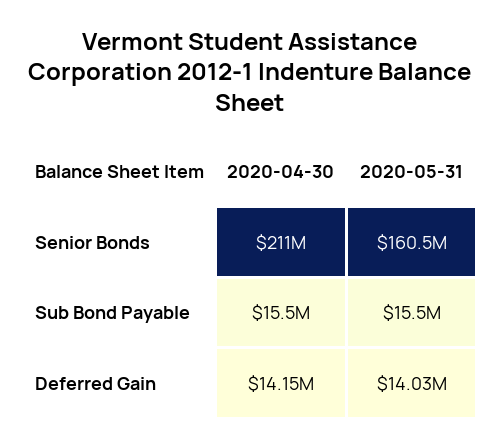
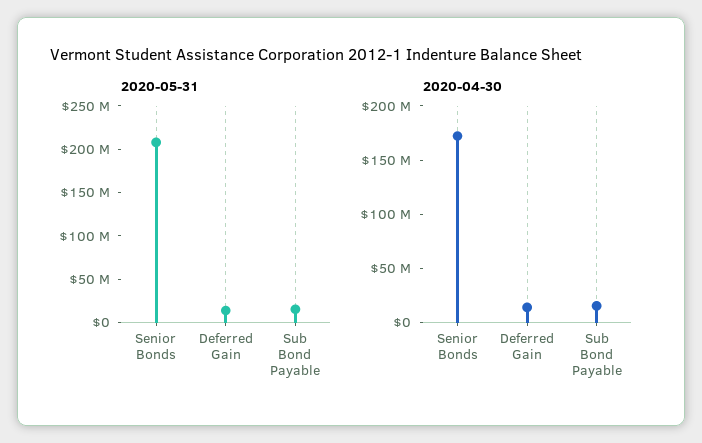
  {
    "2020-04-30": {
-     "Senior Bonds": 211000000,
+     "Senior Bonds": 170000000,
      "Sub Bond Payable": 15500000,
      "Deferred Gain": 14150000
    },
    "2020-05-31": {
-     "Senior Bonds": 160500000,
+     "Senior Bonds": 210000000,
      "Sub Bond Payable": 15500000,
      "Deferred Gain": 14030000
    }
  }

